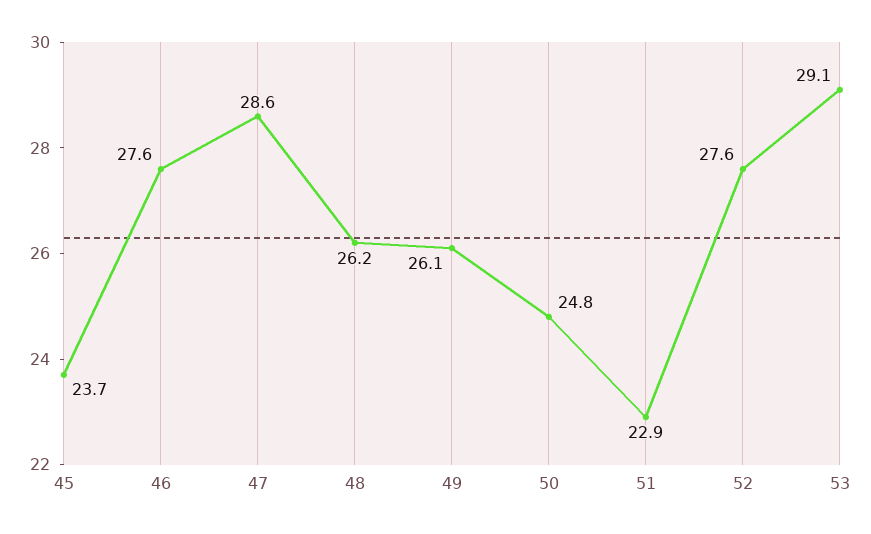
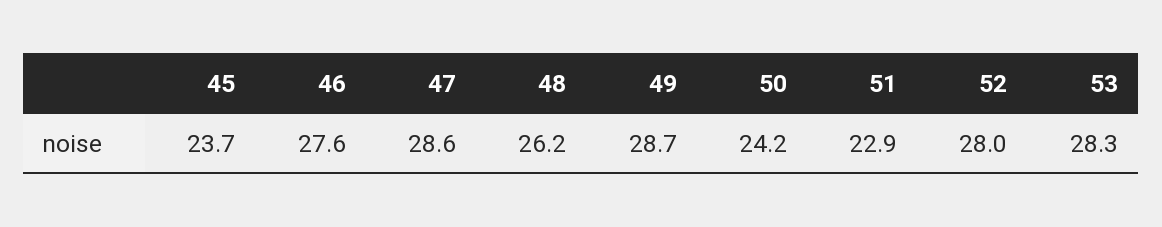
  {
    "45": 23.7,
    "46": 27.6,
    "47": 28.6,
    "48": 26.2,
-   "49": 26.1,
+   "49": 28.7,
-   "50": 24.8,
+   "50": 24.2,
    "51": 22.9,
-   "52": 27.6,
+   "52": 28,
-   "53": 29.1
+   "53": 28.3
  }

